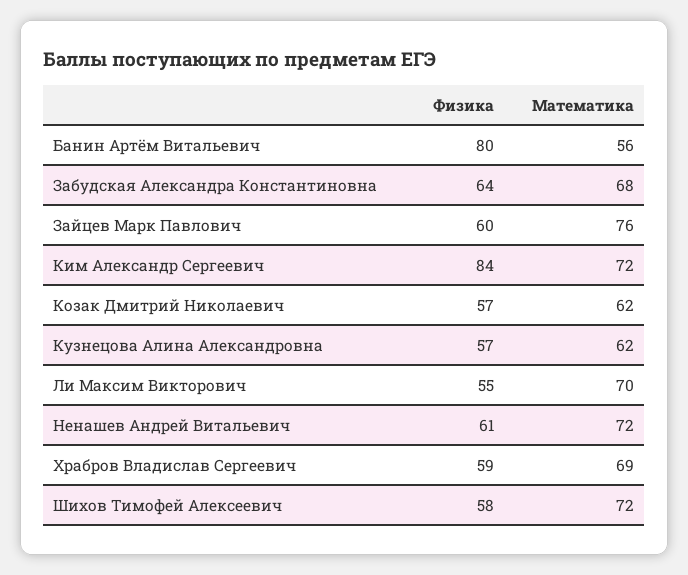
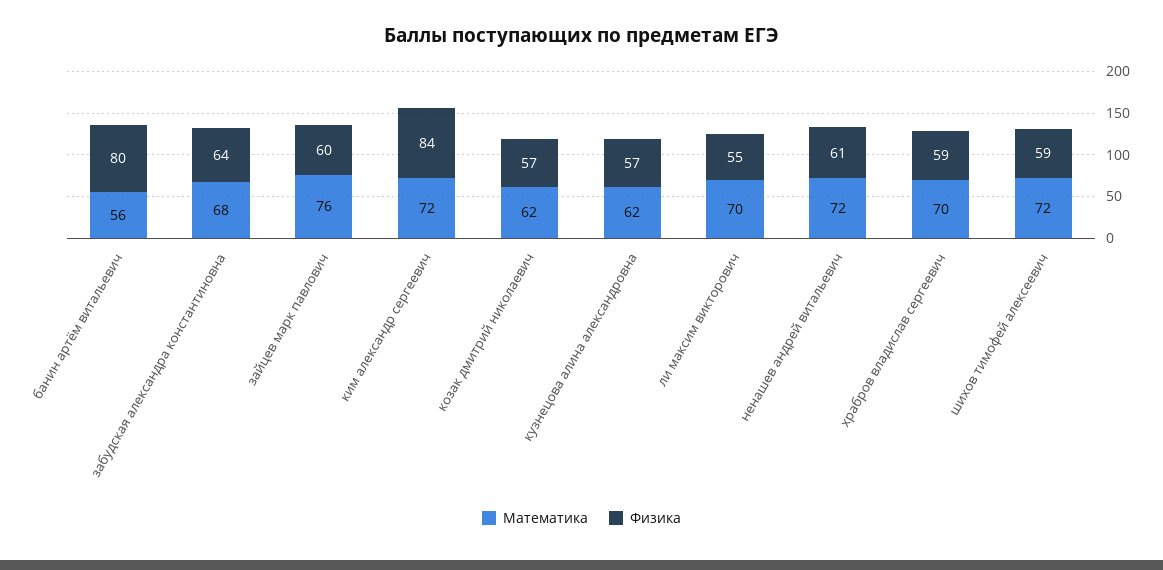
  {
    "Физика": {
      "Банин Артём Витальевич": 80,
      "Забудская Александра Константиновна": 64,
      "Зайцев Марк Павлович": 60,
      "Ким Александр Сергеевич": 84,
      "Козак Дмитрий Николаевич": 57,
      "Кузнецова Алина Александровна": 57,
      "Ли Максим Викторович": 55,
      "Ненашев Андрей Витальевич": 61,
      "Храбров Владислав Сергеевич": 59,
-     "Шихов Тимофей Алексеевич": 58
+     "Шихов Тимофей Алексеевич": 59
    },
    "Математика": {
      "Банин Артём Витальевич": 56,
      "Забудская Александра Константиновна": 68,
      "Зайцев Марк Павлович": 76,
      "Ким Александр Сергеевич": 72,
      "Козак Дмитрий Николаевич": 62,
      "Кузнецова Алина Александровна": 62,
      "Ли Максим Викторович": 70,
      "Ненашев Андрей Витальевич": 72,
-     "Храбров Владислав Сергеевич": 69,
+     "Храбров Владислав Сергеевич": 70,
      "Шихов Тимофей Алексеевич": 72
    }
  }

